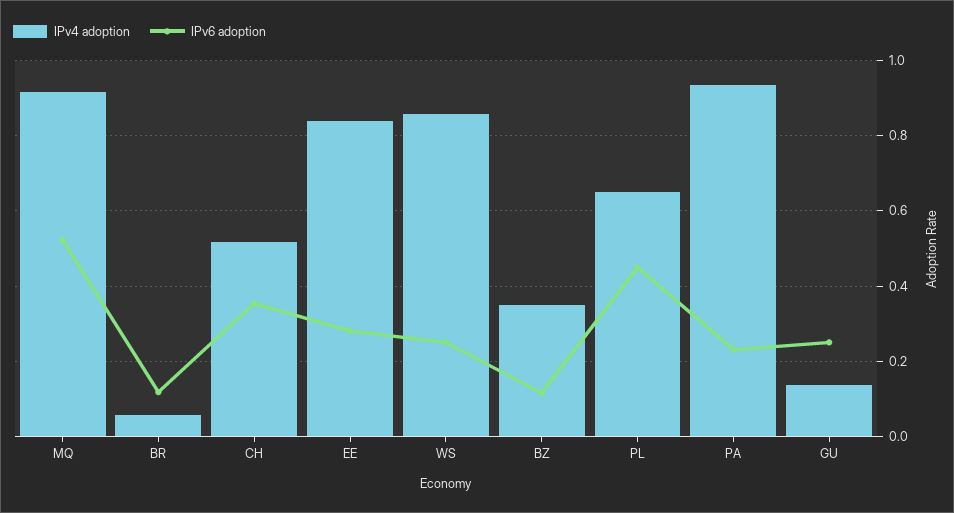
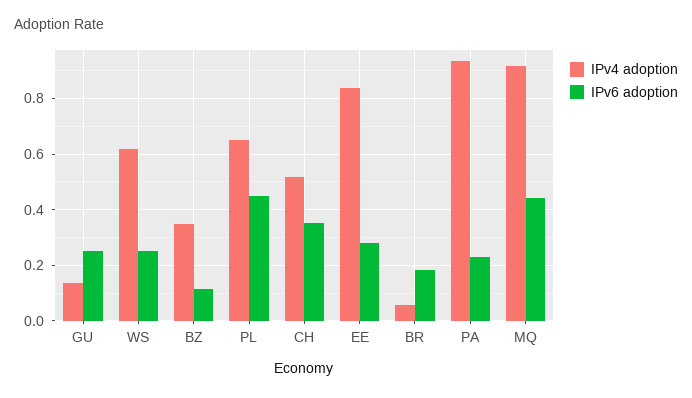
  {
    "IPv4 adoption": {
      "MQ": 0.92,
      "BR": 0.06,
      "CH": 0.52,
      "EE": 0.84,
-     "WS": 0.86,
+     "WS": 0.625,
      "BZ": 0.36,
      "PL": 0.66,
      "PA": 0.94,
      "GU": 0.14
    },
    "IPv6 adoption": {
-     "MQ": 0.52,
+     "MQ": 0.45,
-     "BR": 0.12,
+     "BR": 0.175,
      "CH": 0.36,
      "EE": 0.28,
      "WS": 0.26,
      "BZ": 0.12,
      "PL": 0.44,
      "PA": 0.24,
      "GU": 0.26
    }
  }

